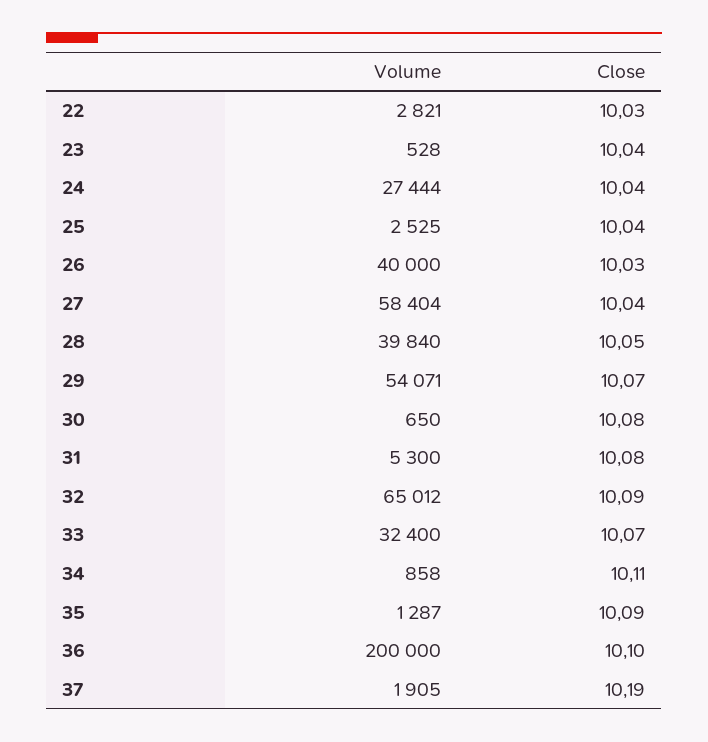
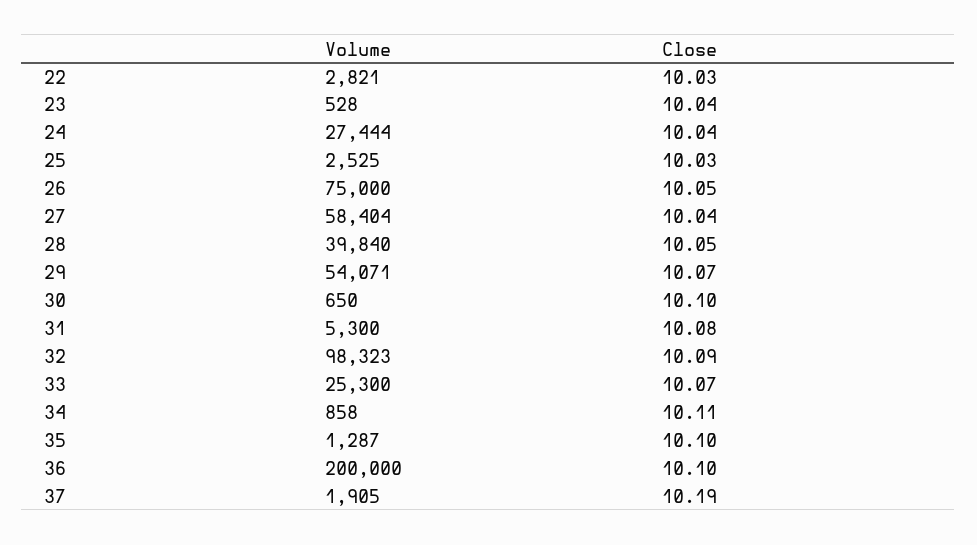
  {
    "Volume": {
      "22": 2821,
      "23": 528,
      "24": 27444,
      "25": 2525,
-     "26": 40000,
+     "26": 75000,
      "27": 58404,
      "28": 39840,
      "29": 54071,
      "30": 650,
      "31": 5300,
-     "32": 65012,
+     "32": 98323,
-     "33": 32400,
+     "33": 25300,
      "34": 858,
      "35": 1287,
      "36": 200000,
      "37": 1905
    },
    "Close": {
      "22": 10.03,
      "23": 10.04,
      "24": 10.04,
-     "25": 10.04,
+     "25": 10.03,
-     "26": 10.03,
+     "26": 10.05,
      "27": 10.04,
      "28": 10.05,
      "29": 10.07,
-     "30": 10.08,
+     "30": 10.1,
      "31": 10.08,
      "32": 10.09,
      "33": 10.07,
      "34": 10.11,
-     "35": 10.09,
+     "35": 10.1,
      "36": 10.1,
      "37": 10.19
    }
  }

